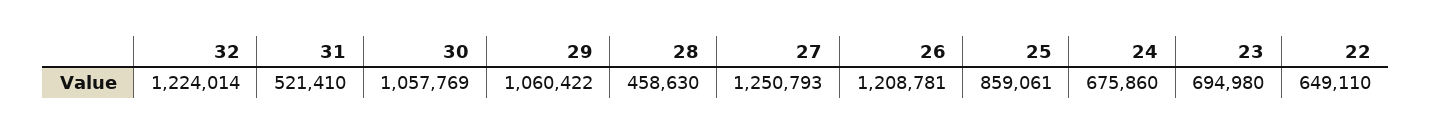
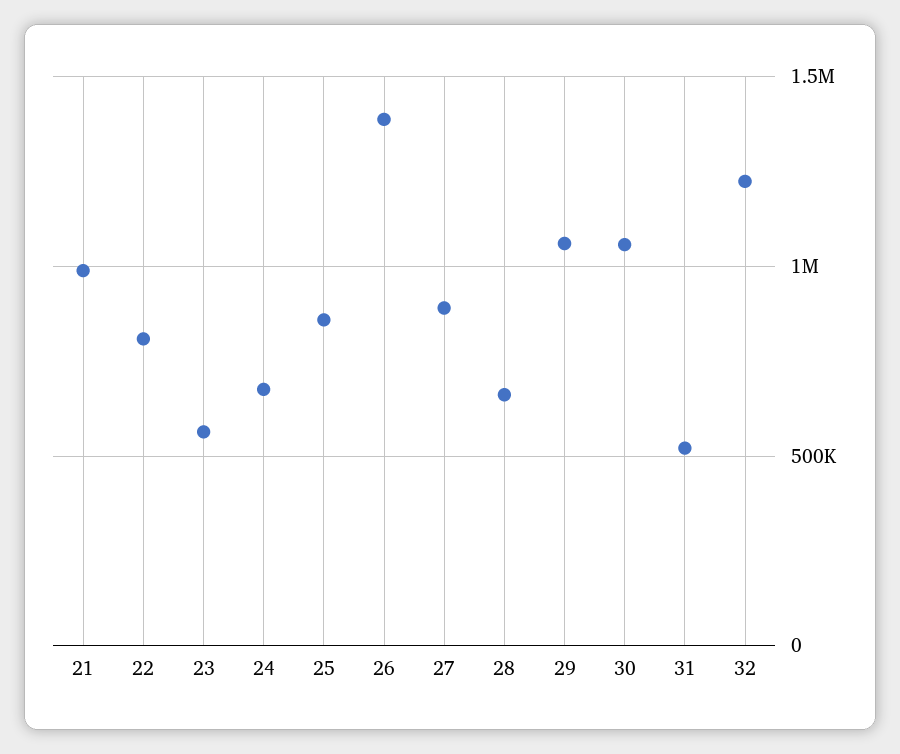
  {
    "32": 1224014,
    "31": 521410,
    "30": 1057769,
    "29": 1060422,
-   "28": 458630,
+   "28": 650000,
-   "27": 1250793,
+   "27": 900000,
-   "26": 1208781,
+   "26": 1400000,
    "25": 859061,
    "24": 675860,
-   "23": 694980,
+   "23": 550000,
-   "22": 649110
+   "22": 800000,
+   "21": 1000000
  }

